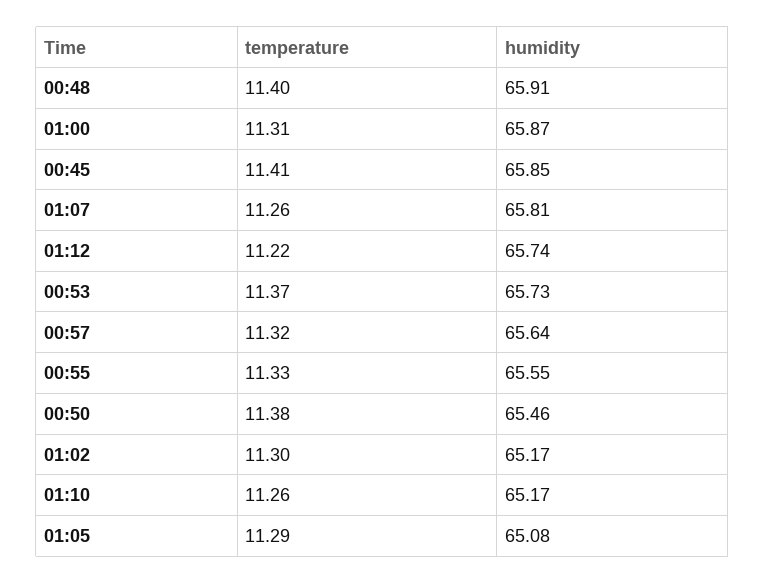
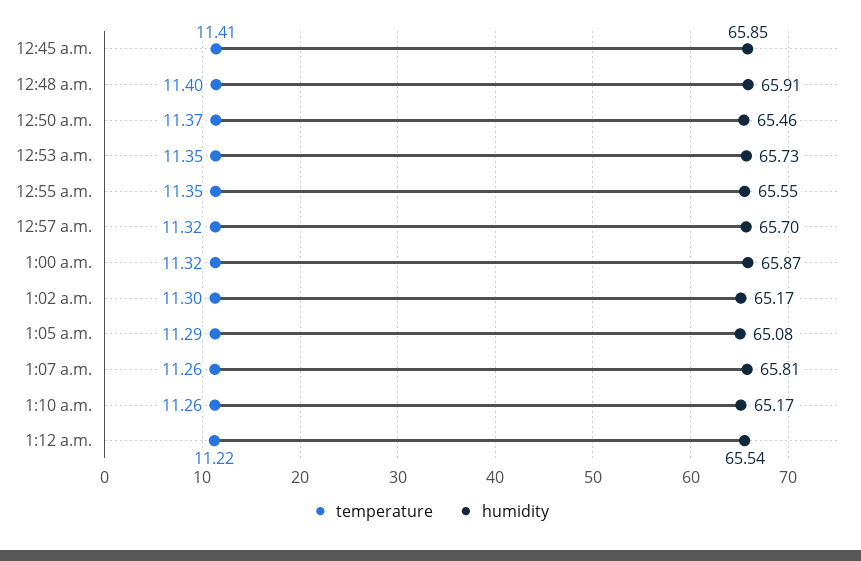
  {
    "temperature": {
      "00:48": 11.4,
-     "01:00": 11.31,
+     "01:00": 11.32,
      "00:45": 11.41,
      "01:07": 11.26,
      "01:12": 11.22,
-     "00:53": 11.37,
+     "00:53": 11.35,
      "00:57": 11.32,
-     "00:55": 11.33,
+     "00:55": 11.35,
-     "00:50": 11.38,
+     "00:50": 11.37,
      "01:02": 11.3,
      "01:10": 11.26,
      "01:05": 11.29
    },
    "humidity": {
      "00:48": 65.91,
      "01:00": 65.87,
      "00:45": 65.85,
      "01:07": 65.81,
-     "01:12": 65.74,
+     "01:12": 65.54,
      "00:53": 65.73,
-     "00:57": 65.64,
+     "00:57": 65.7,
      "00:55": 65.55,
      "00:50": 65.46,
      "01:02": 65.17,
      "01:10": 65.17,
      "01:05": 65.08
    }
  }

